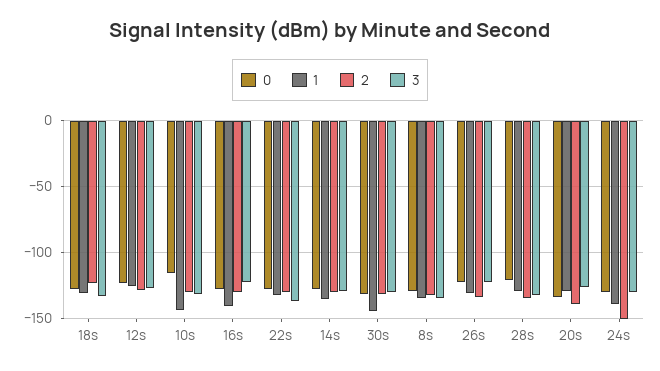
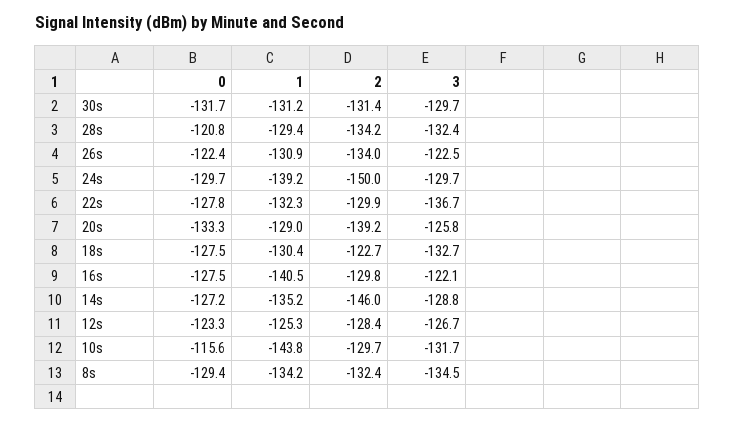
  {
    "0": {
      "18s": -127.5,
      "12s": -123.3,
      "10s": -115.6,
      "16s": -127.5,
      "22s": -127.8,
      "14s": -127.2,
      "30s": -131.7,
      "8s": -129.4,
      "26s": -122.4,
      "28s": -120.8,
      "20s": -133.3,
      "24s": -129.7
    },
    "1": {
      "18s": -130.4,
      "12s": -125.3,
      "10s": -143.8,
      "16s": -140.5,
      "22s": -132.3,
      "14s": -135.2,
-     "30s": -145,
+     "30s": -131.2,
      "8s": -134.2,
      "26s": -130.9,
      "28s": -129.4,
      "20s": -129,
      "24s": -139.2
    },
    "2": {
      "18s": -122.7,
      "12s": -128.4,
      "10s": -129.7,
      "16s": -129.8,
      "22s": -129.9,
-     "14s": -130,
+     "14s": -146,
      "30s": -131.4,
      "8s": -132.4,
      "26s": -134,
      "28s": -134.2,
      "20s": -139.2,
      "24s": -150
    },
    "3": {
      "18s": -132.7,
      "12s": -126.7,
      "10s": -131.7,
      "16s": -122.1,
      "22s": -136.7,
      "14s": -128.8,
      "30s": -129.7,
      "8s": -134.5,
      "26s": -122.5,
      "28s": -132.4,
      "20s": -125.8,
      "24s": -129.7
    }
  }

